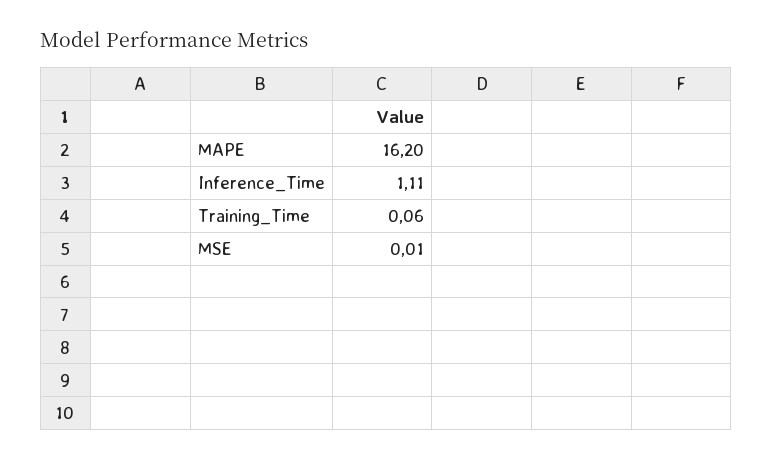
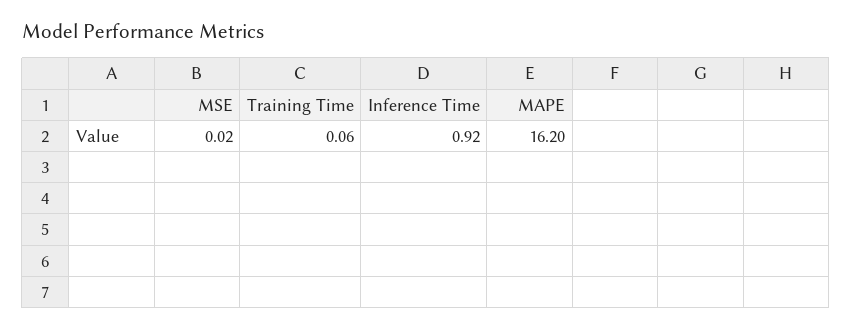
  {
    "MAPE": 16.2,
-   "Inference_Time": 1.11,
+   "Inference_Time": 0.92,
    "Training_Time": 0.06,
-   "MSE": 0.01
+   "MSE": 0.02
  }

